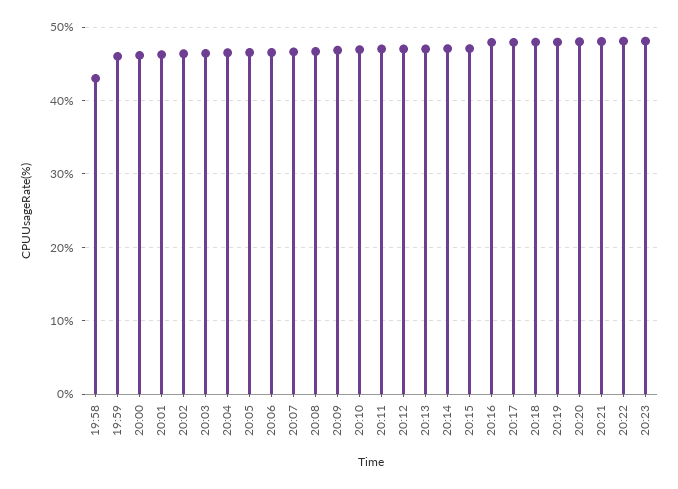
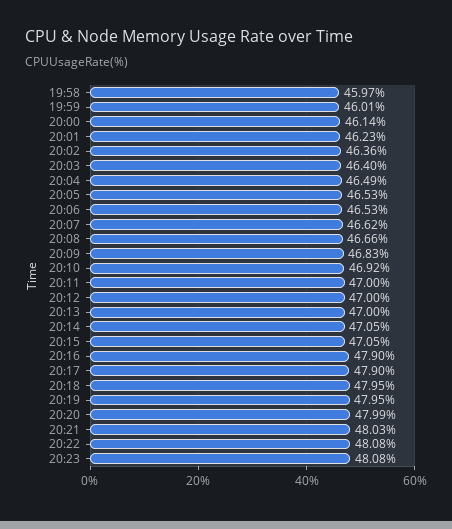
  {
-   "19:58": 43,
+   "19:58": 45.97,
    "19:59": 46.01,
    "20:00": 46.14,
    "20:01": 46.23,
    "20:02": 46.36,
    "20:03": 46.4,
    "20:04": 46.49,
    "20:05": 46.53,
    "20:06": 46.53,
    "20:07": 46.62,
    "20:08": 46.66,
    "20:09": 46.83,
    "20:10": 46.92,
    "20:11": 47,
    "20:12": 47,
    "20:13": 47,
    "20:14": 47.05,
    "20:15": 47.05,
    "20:16": 47.9,
    "20:17": 47.9,
    "20:18": 47.95,
    "20:19": 47.95,
    "20:20": 47.99,
    "20:21": 48.03,
    "20:22": 48.08,
    "20:23": 48.08
  }

